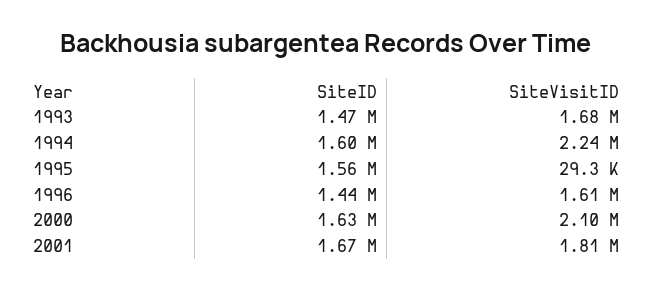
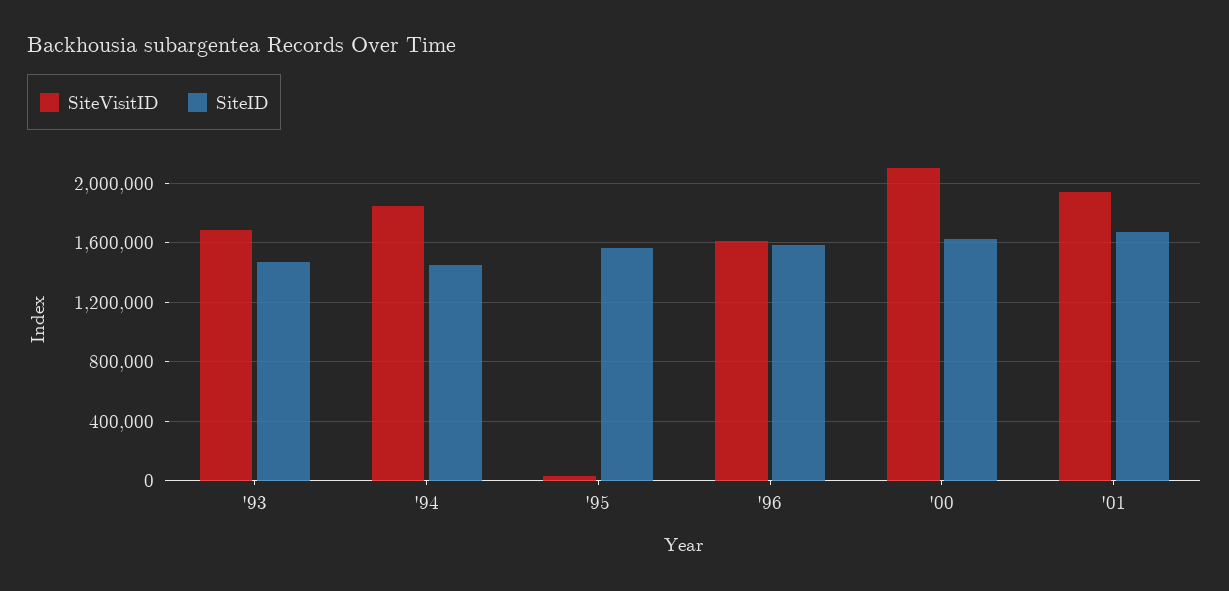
  {
    "SiteID": {
      "1993": 1470000,
-     "1994": 1600000,
+     "1994": 1450000,
      "1995": 1560000,
-     "1996": 1440000,
+     "1996": 1600000,
      "2000": 1630000,
      "2001": 1670000
    },
    "SiteVisitID": {
      "1993": 1680000,
-     "1994": 2240000,
+     "1994": 1850000,
      "1995": 29300,
      "1996": 1610000,
      "2000": 2100000,
-     "2001": 1810000
+     "2001": 1950000
    }
  }

